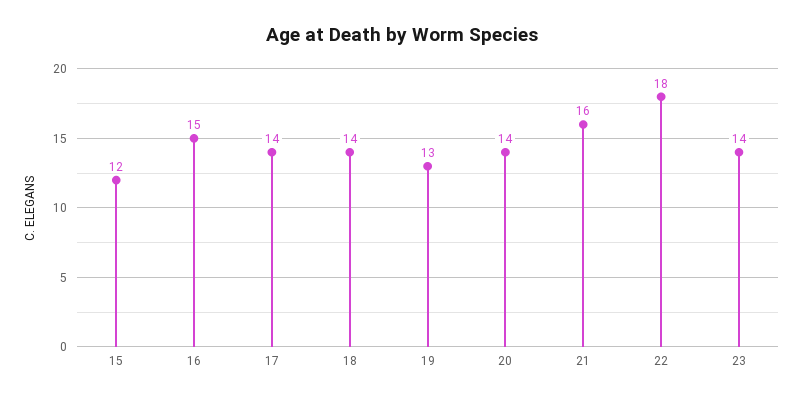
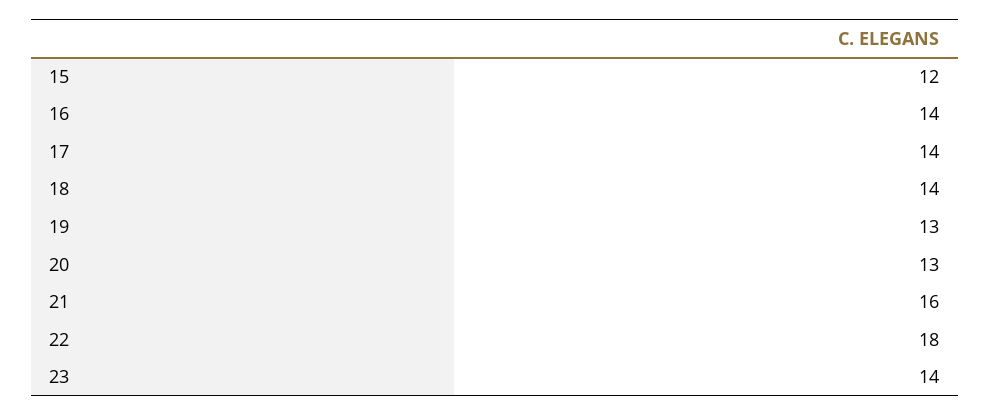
  {
    "15": 12,
-   "16": 15,
+   "16": 14,
    "17": 14,
    "18": 14,
    "19": 13,
-   "20": 14,
+   "20": 13,
    "21": 16,
    "22": 18,
    "23": 14
  }

